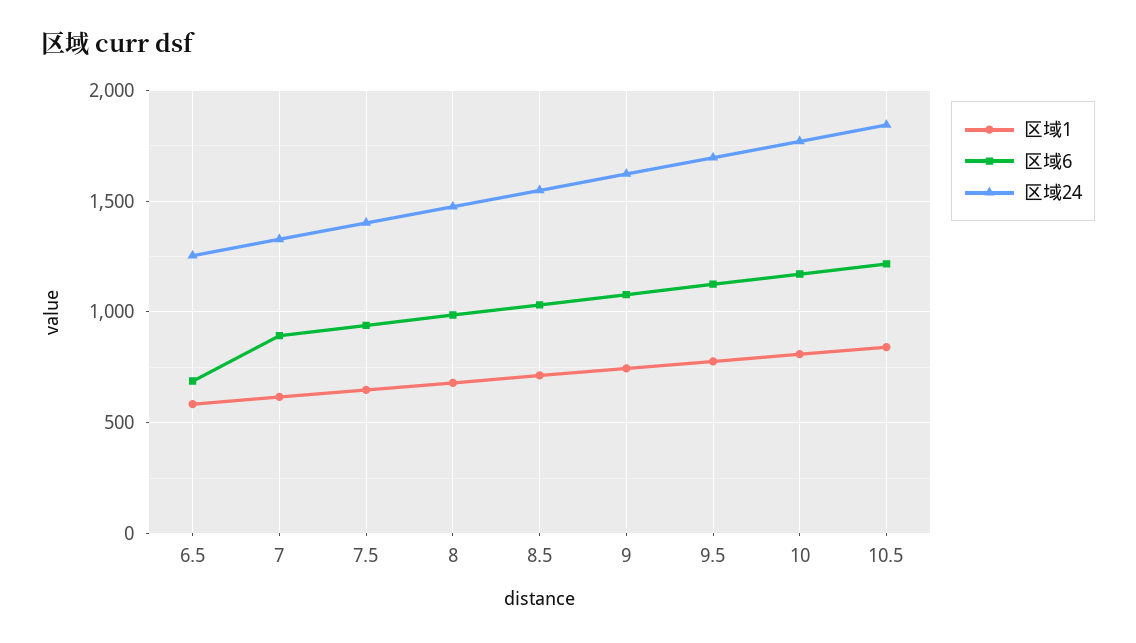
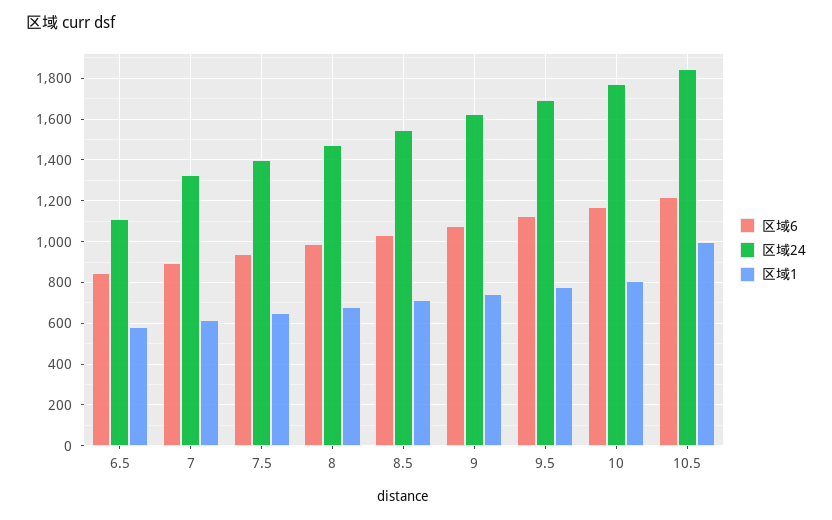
  {
    "区域1": {
      "6.5": 600,
      "7": 600,
      "7.5": 650,
      "8": 700,
      "8.5": 700,
      "9": 750,
      "9.5": 800,
      "10": 800,
-     "10.5": 850
+     "10.5": 1000
    },
    "区域6": {
-     "6.5": 700,
+     "6.5": 850,
      "7": 900,
      "7.5": 950,
      "8": 1000,
      "8.5": 1050,
      "9": 1100,
      "9.5": 1150,
      "10": 1150,
      "10.5": 1200
    },
    "区域24": {
-     "6.5": 1250,
+     "6.5": 1100,
      "7": 1350,
      "7.5": 1400,
      "8": 1500,
      "8.5": 1550,
      "9": 1600,
      "9.5": 1700,
      "10": 1750,
      "10.5": 1850
    }
  }

